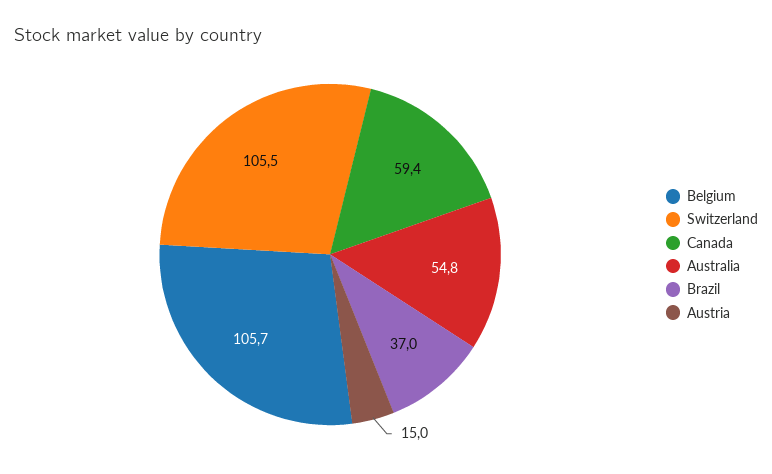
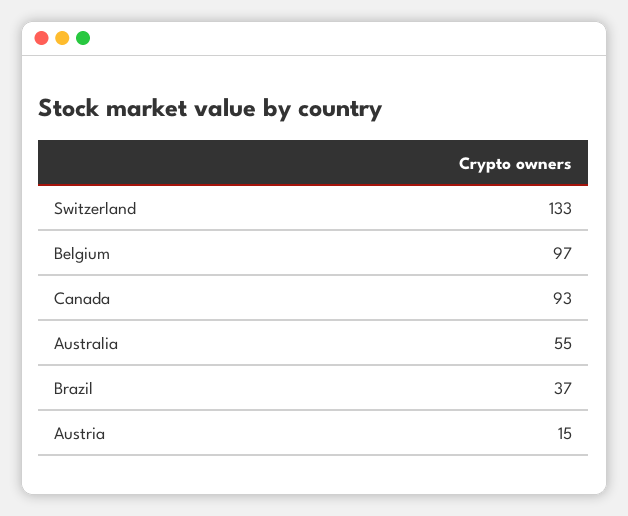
  {
-   "Belgium": 105.7,
+   "Belgium": 97,
-   "Switzerland": 105.5,
+   "Switzerland": 133,
-   "Canada": 59.4,
+   "Canada": 93,
    "Australia": 54.8,
    "Brazil": 37,
    "Austria": 15
  }

